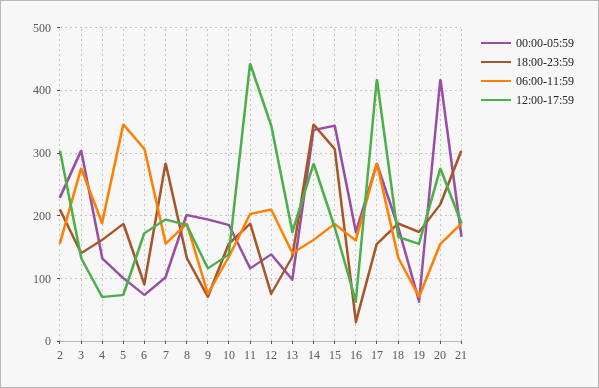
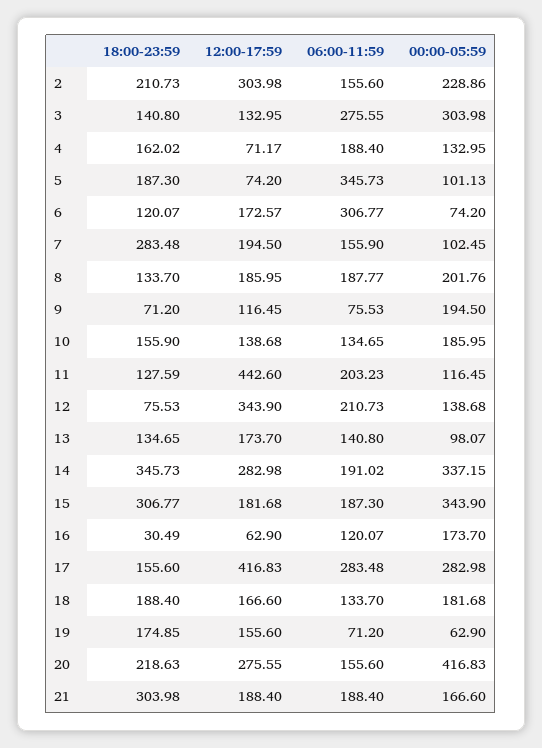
  {
    "00:00-05:59": {
      "2": 228.86,
      "3": 303.98,
      "4": 132.95,
      "5": 101.13,
      "6": 74.2,
      "7": 102.45,
      "8": 201.76,
      "9": 194.5,
      "10": 185.95,
      "11": 116.45,
      "12": 138.68,
      "13": 98.07,
      "14": 337.15,
      "15": 343.9,
      "16": 173.7,
      "17": 282.98,
      "18": 181.68,
      "19": 62.9,
      "20": 416.83,
      "21": 166.6
    },
    "18:00-23:59": {
      "2": 210.73,
      "3": 140.8,
      "4": 162.02,
      "5": 187.3,
-     "6": 90,
+     "6": 120.07,
      "7": 283.48,
      "8": 133.7,
      "9": 71.2,
      "10": 155.9,
-     "11": 190,
+     "11": 127.59,
      "12": 75.53,
      "13": 134.65,
      "14": 345.73,
      "15": 306.77,
      "16": 30.49,
      "17": 155.6,
      "18": 188.4,
      "19": 174.85,
      "20": 218.63,
      "21": 303.98
    },
    "06:00-11:59": {
      "2": 155.6,
      "3": 275.55,
      "4": 188.4,
      "5": 345.73,
      "6": 306.77,
      "7": 155.9,
      "8": 187.77,
      "9": 75.53,
      "10": 134.65,
      "11": 203.23,
      "12": 210.73,
      "13": 140.8,
-     "14": 160,
+     "14": 191.02,
      "15": 187.3,
-     "16": 160,
+     "16": 120.07,
      "17": 283.48,
      "18": 133.7,
      "19": 71.2,
      "20": 155.6,
      "21": 188.4
    },
    "12:00-17:59": {
      "2": 303.98,
      "3": 132.95,
      "4": 71.17,
      "5": 74.2,
      "6": 172.57,
      "7": 194.5,
      "8": 185.95,
      "9": 116.45,
      "10": 138.68,
      "11": 442.6,
      "12": 343.9,
      "13": 173.7,
      "14": 282.98,
      "15": 181.68,
      "16": 62.9,
      "17": 416.83,
      "18": 166.6,
      "19": 155.6,
      "20": 275.55,
      "21": 188.4
    }
  }

